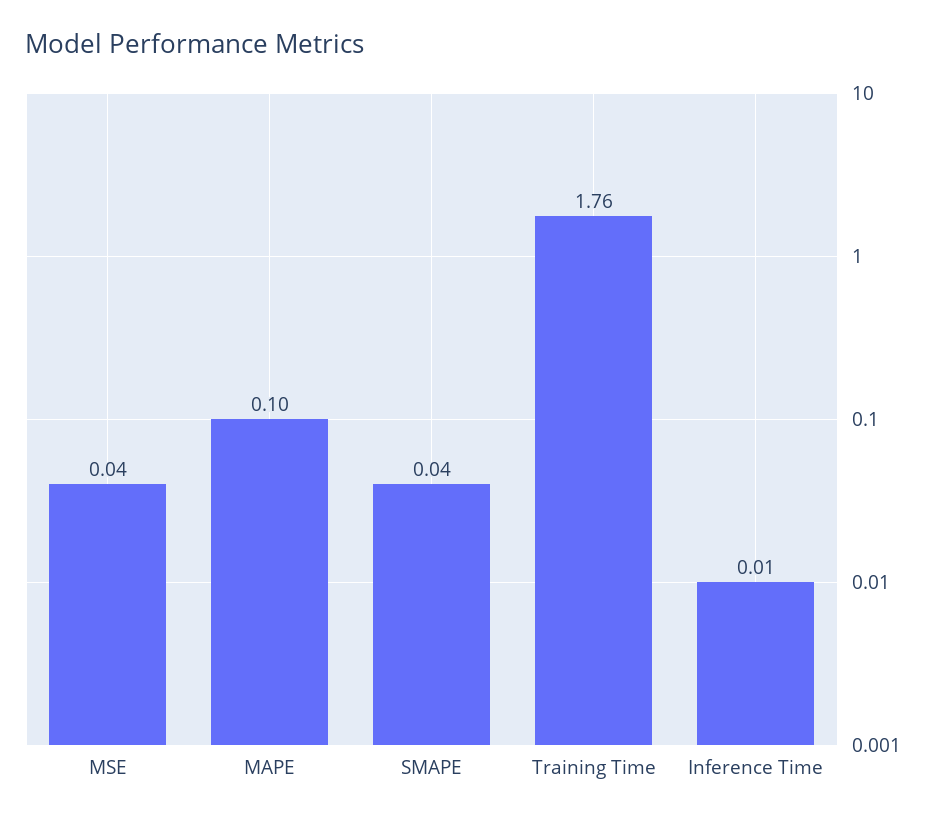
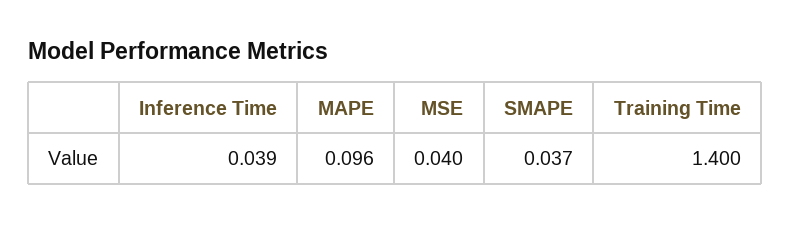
  {
    "MSE": 0.04,
    "MAPE": 0.096,
    "SMAPE": 0.037,
-   "Training Time": 1.76,
+   "Training Time": 1.4,
-   "Inference Time": 0.01
+   "Inference Time": 0.039
  }

